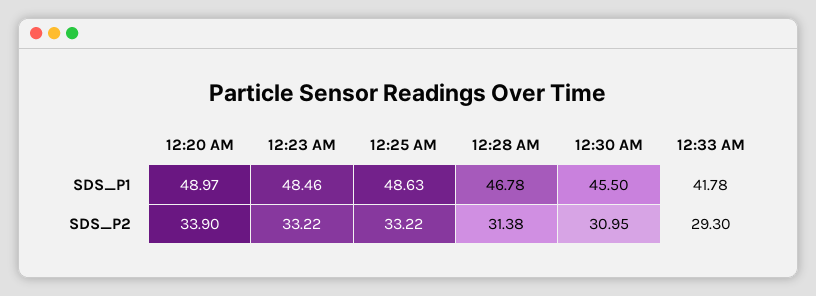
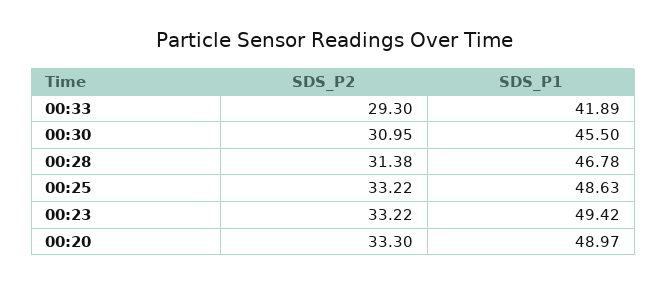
  {
    "12:20 AM": {
      "SDS_P1": 48.97,
-     "SDS_P2": 33.9
+     "SDS_P2": 33.3
    },
    "12:23 AM": {
-     "SDS_P1": 48.46,
+     "SDS_P1": 49.42,
      "SDS_P2": 33.22
    },
    "12:25 AM": {
      "SDS_P1": 48.63,
      "SDS_P2": 33.22
    },
    "12:28 AM": {
      "SDS_P1": 46.78,
      "SDS_P2": 31.38
    },
    "12:30 AM": {
      "SDS_P1": 45.5,
      "SDS_P2": 30.95
    },
    "12:33 AM": {
-     "SDS_P1": 41.78,
+     "SDS_P1": 41.89,
      "SDS_P2": 29.3
    }
  }

